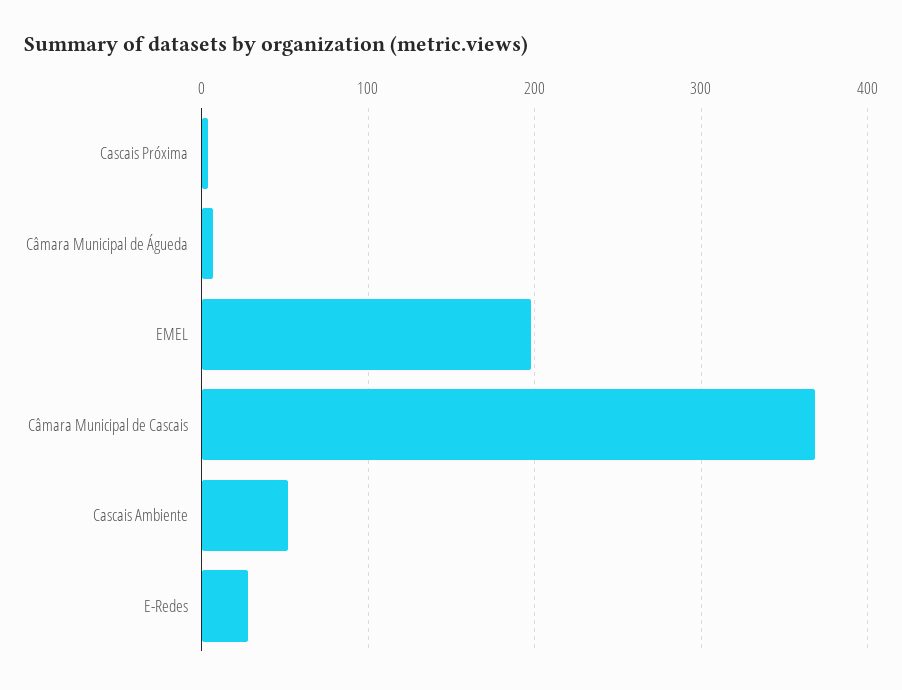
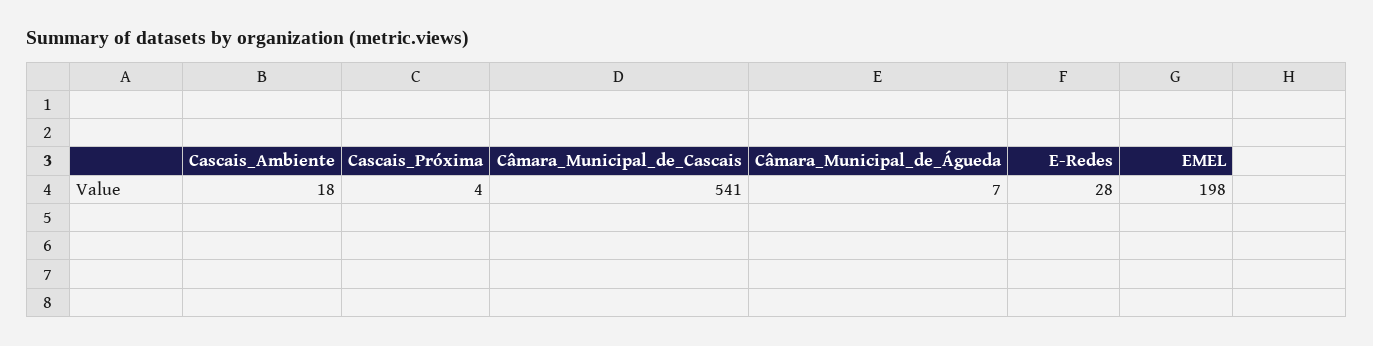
  {
    "Cascais Próxima": 4,
    "Câmara Municipal de Águeda": 7,
    "EMEL": 198,
-   "Câmara Municipal de Cascais": 370,
+   "Câmara Municipal de Cascais": 541,
-   "Cascais Ambiente": 50,
+   "Cascais Ambiente": 18,
    "E-Redes": 28
  }

